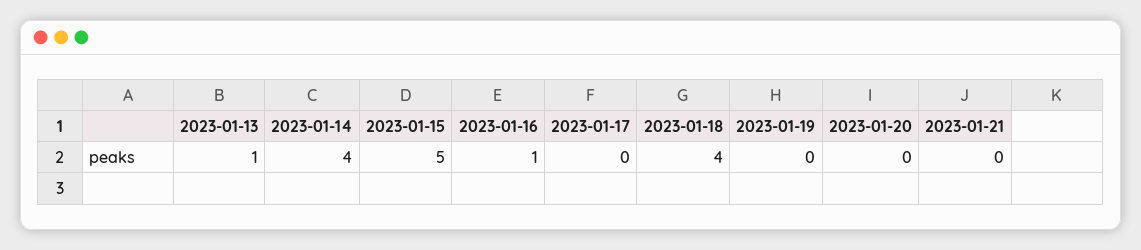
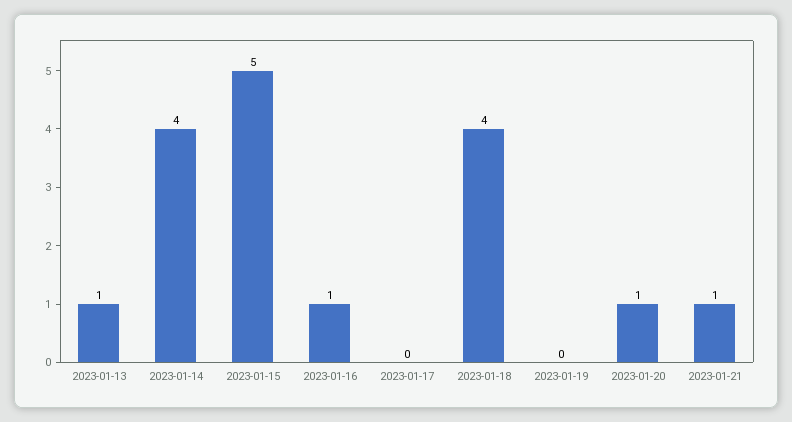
  {
    "2023-01-13": 1,
    "2023-01-14": 4,
    "2023-01-15": 5,
    "2023-01-16": 1,
    "2023-01-17": 0,
    "2023-01-18": 4,
    "2023-01-19": 0,
-   "2023-01-20": 0,
+   "2023-01-20": 1,
-   "2023-01-21": 0
+   "2023-01-21": 1
  }

